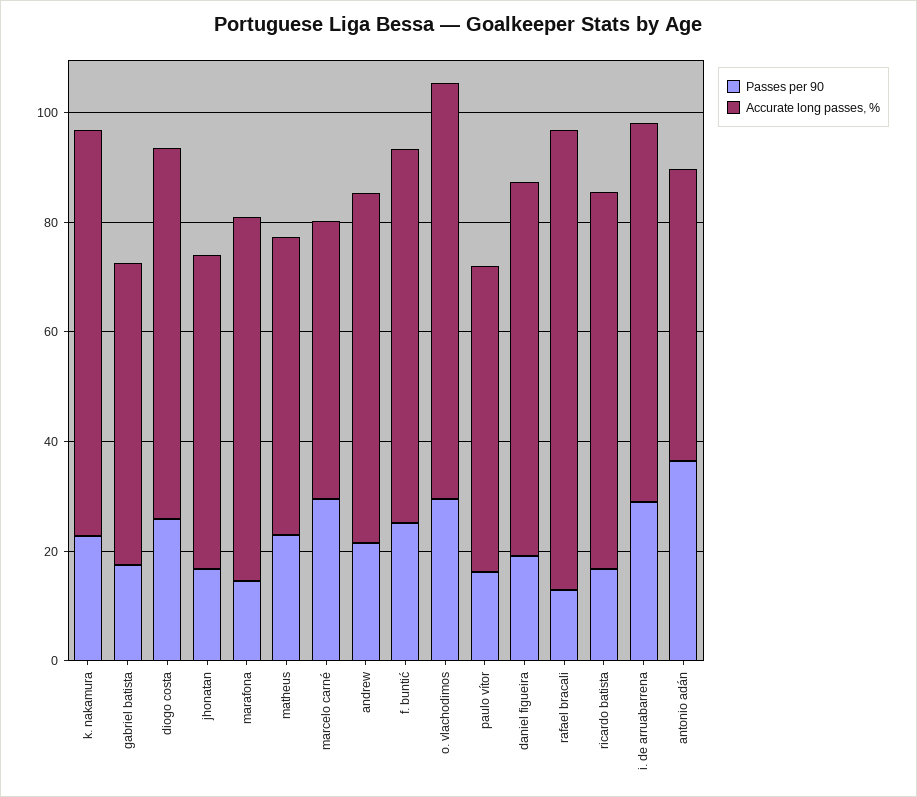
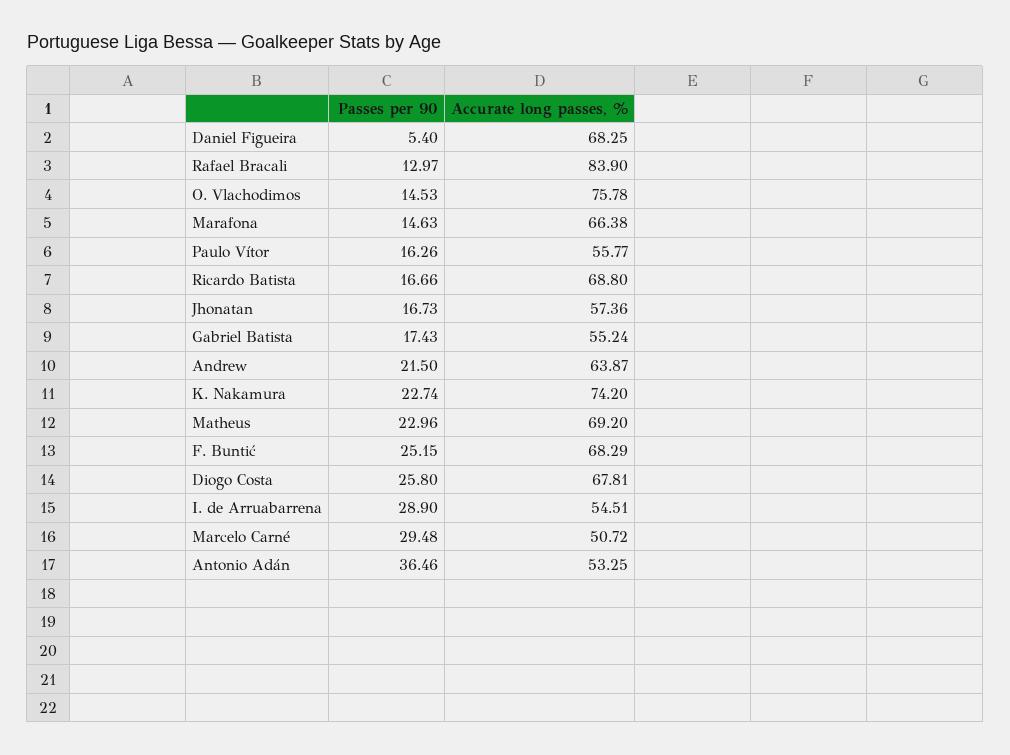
  {
    "Passes per 90": {
      "k. nakamura": 22.74,
      "gabriel batista": 17.43,
      "diogo costa": 25.8,
      "jhonatan": 16.73,
      "marafona": 14.63,
      "matheus": 22.96,
      "marcelo carné": 29.48,
      "andrew": 21.5,
      "f. buntić": 25.15,
-     "o. vlachodimos": 30,
+     "o. vlachodimos": 14.53,
      "paulo vítor": 16.26,
-     "daniel figueira": 20,
+     "daniel figueira": 5.4,
      "rafael bracali": 12.97,
      "ricardo batista": 16.66,
      "i. de arruabarrena": 28.9,
      "antonio adán": 36.46
    },
    "Accurate long passes, %": {
      "k. nakamura": 74.2,
      "gabriel batista": 55.24,
      "diogo costa": 67.81,
      "jhonatan": 57.36,
      "marafona": 66.38,
-     "matheus": 55,
+     "matheus": 69.2,
      "marcelo carné": 50.72,
      "andrew": 63.87,
      "f. buntić": 68.29,
      "o. vlachodimos": 75.78,
      "paulo vítor": 55.77,
      "daniel figueira": 68.25,
      "rafael bracali": 83.9,
      "ricardo batista": 68.8,
-     "i. de arruabarrena": 70,
+     "i. de arruabarrena": 54.51,
      "antonio adán": 53.25
    }
  }

